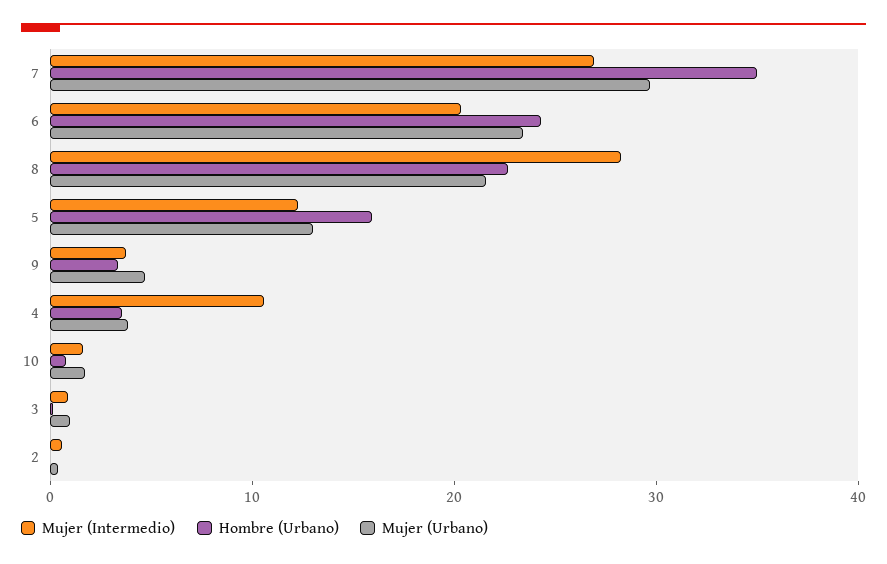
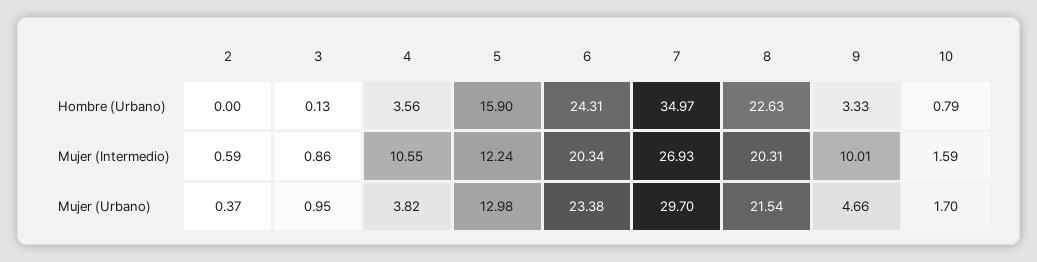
  {
    "Mujer (Intermedio)": {
      "7": 26.93,
      "6": 20.34,
-     "8": 28,
+     "8": 20.31,
      "5": 12.24,
-     "9": 4,
+     "9": 10.01,
      "4": 10.55,
      "10": 1.59,
      "3": 0.86,
      "2": 0.59
    },
    "Hombre (Urbano)": {
      "7": 34.97,
      "6": 24.31,
      "8": 22.63,
      "5": 15.9,
      "9": 3.33,
      "4": 3.56,
      "10": 0.79,
      "3": 0.13,
      "2": 0
    },
    "Mujer (Urbano)": {
      "7": 29.7,
      "6": 23.38,
      "8": 21.54,
      "5": 12.98,
      "9": 4.66,
      "4": 3.82,
      "10": 1.7,
      "3": 0.95,
      "2": 0.37
    }
  }

